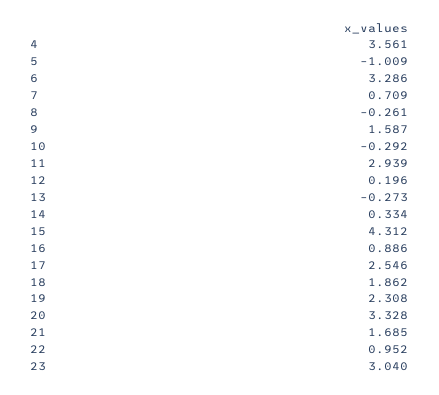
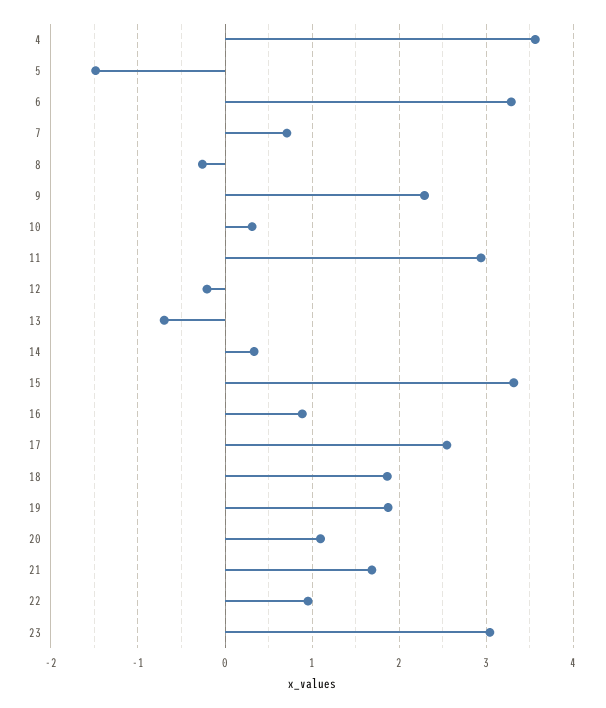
  {
    "4": 3.561,
-   "5": -1.009,
+   "5": -1.5,
    "6": 3.286,
    "7": 0.709,
    "8": -0.261,
-   "9": 1.587,
+   "9": 2.3,
-   "10": -0.292,
+   "10": 0.3,
    "11": 2.939,
-   "12": 0.196,
+   "12": -0.2,
-   "13": -0.273,
+   "13": -0.7,
    "14": 0.334,
-   "15": 4.312,
+   "15": 3.3,
    "16": 0.886,
    "17": 2.546,
    "18": 1.862,
-   "19": 2.308,
+   "19": 1.9,
-   "20": 3.328,
+   "20": 1.1,
    "21": 1.685,
    "22": 0.952,
    "23": 3.04
  }

